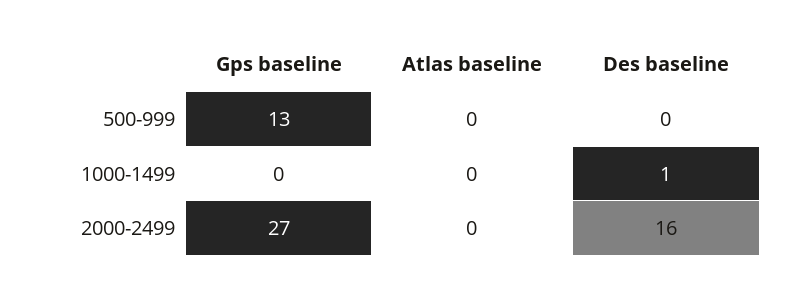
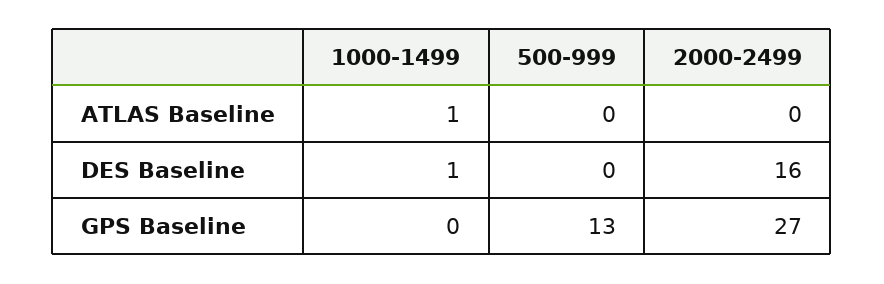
  {
    "Gps baseline": {
      "500-999": 13,
      "1000-1499": 0,
      "2000-2499": 27
    },
    "Atlas baseline": {
      "500-999": 0,
-     "1000-1499": 0,
+     "1000-1499": 1,
      "2000-2499": 0
    },
    "Des baseline": {
      "500-999": 0,
      "1000-1499": 1,
      "2000-2499": 16
    }
  }

